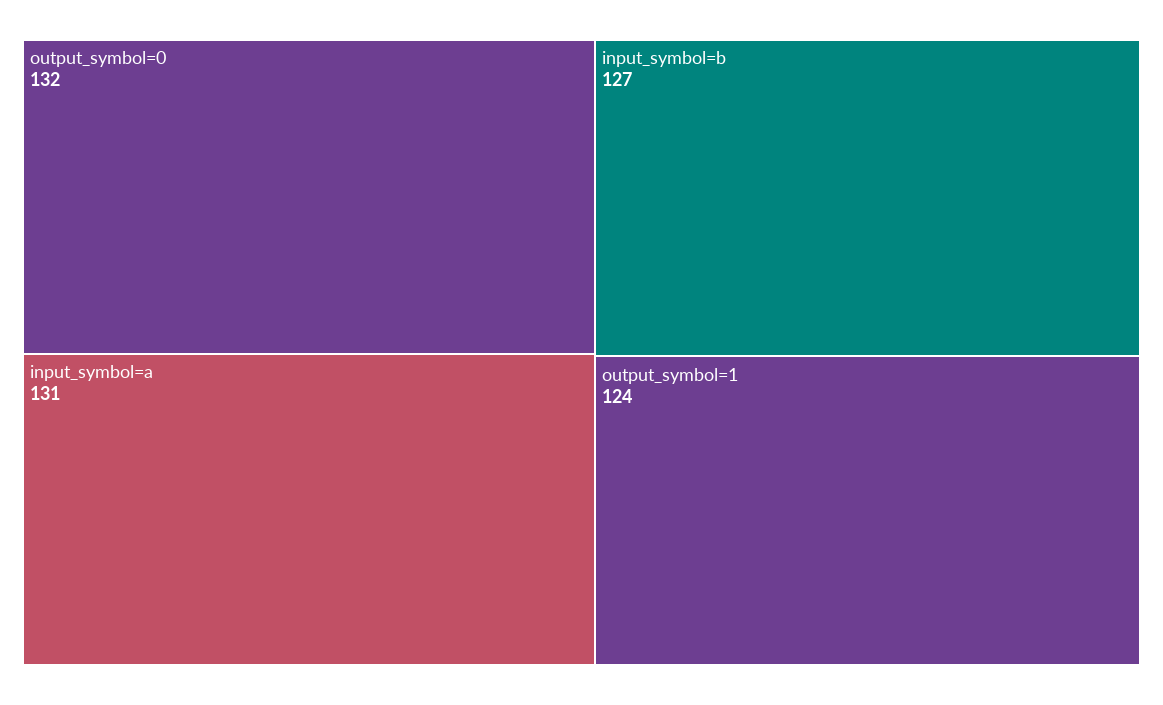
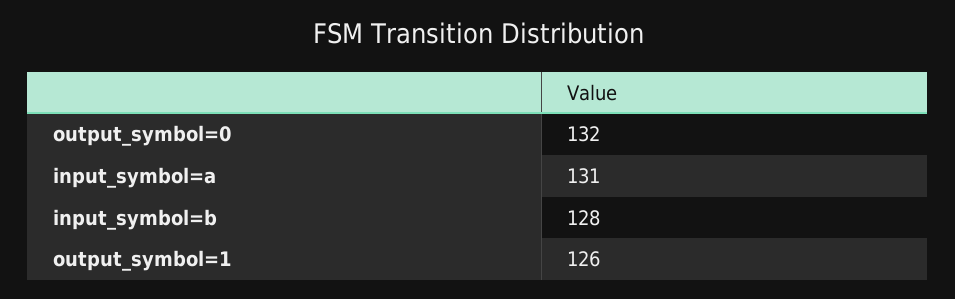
  {
    "output_symbol=0": 132,
    "input_symbol=a": 131,
-   "input_symbol=b": 127,
+   "input_symbol=b": 128,
-   "output_symbol=1": 124
+   "output_symbol=1": 126
  }

